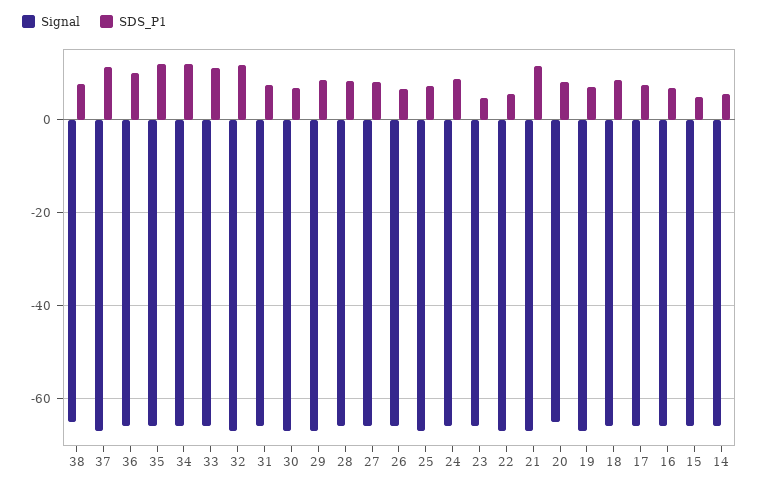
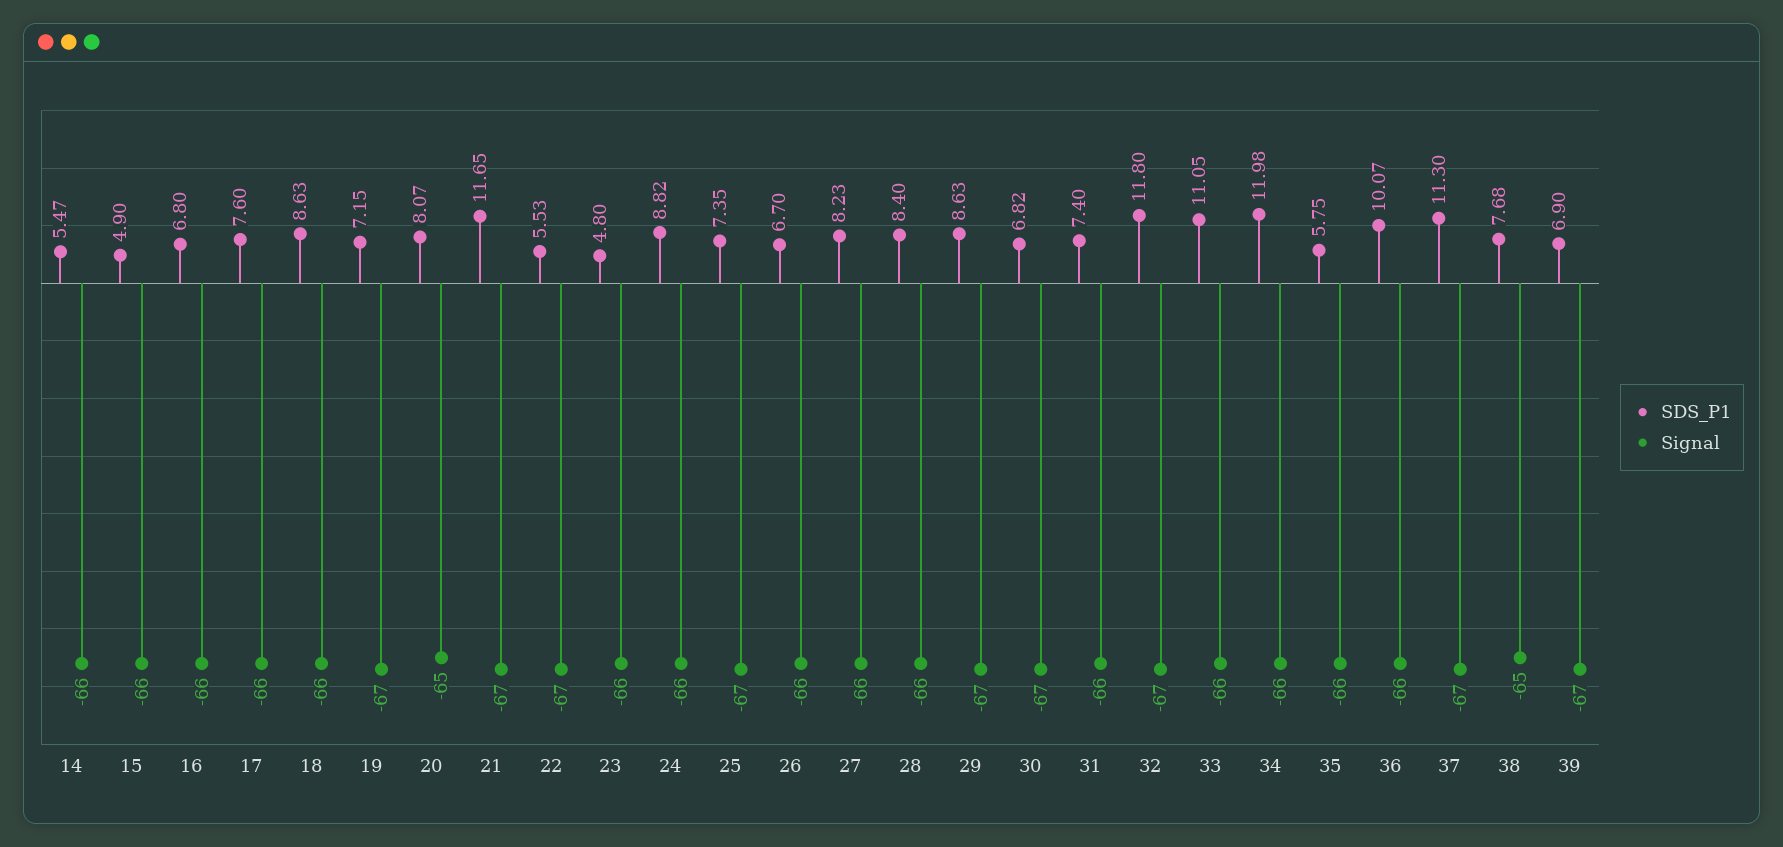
  {
    "Signal": {
      "38": -65,
      "37": -67,
      "36": -66,
      "35": -66,
      "34": -66,
      "33": -66,
      "32": -67,
      "31": -66,
      "30": -67,
      "29": -67,
      "28": -66,
      "27": -66,
      "26": -66,
      "25": -67,
      "24": -66,
      "23": -66,
      "22": -67,
      "21": -67,
      "20": -65,
      "19": -67,
      "18": -66,
      "17": -66,
      "16": -66,
      "15": -66,
-     "14": -66
+     "14": -66,
+     "39": -67
    },
    "SDS_P1": {
      "38": 7.68,
      "37": 11.3,
      "36": 10.07,
-     "35": 12,
+     "35": 5.75,
      "34": 11.98,
      "33": 11.05,
      "32": 11.8,
      "31": 7.4,
      "30": 6.82,
      "29": 8.63,
      "28": 8.4,
      "27": 8.23,
      "26": 6.7,
      "25": 7.35,
      "24": 8.82,
      "23": 4.8,
      "22": 5.53,
      "21": 11.65,
      "20": 8.07,
      "19": 7.15,
      "18": 8.63,
      "17": 7.6,
      "16": 6.8,
      "15": 4.9,
-     "14": 5.47
+     "14": 5.47,
+     "39": 6.9
    }
  }

